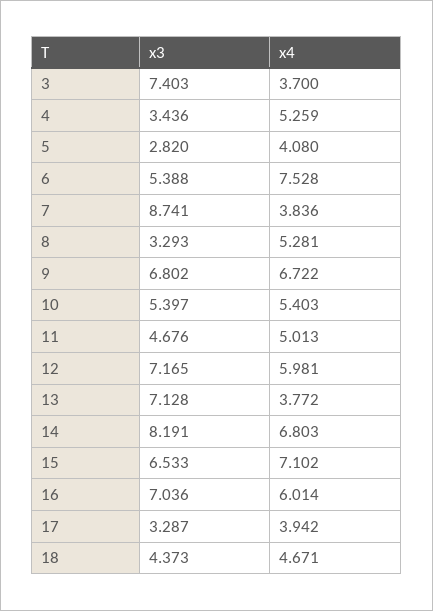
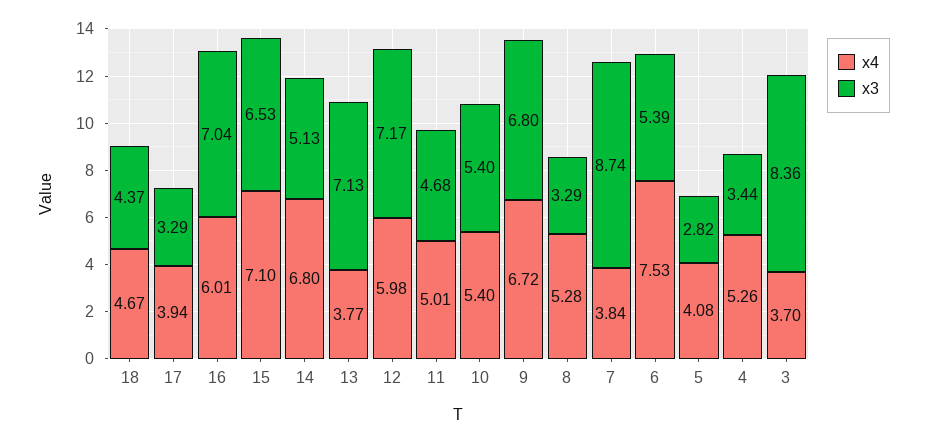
  {
    "x3": {
-     "3": 7.403,
+     "3": 8.36,
      "4": 3.436,
      "5": 2.82,
      "6": 5.388,
      "7": 8.741,
      "8": 3.293,
      "9": 6.802,
      "10": 5.397,
      "11": 4.676,
      "12": 7.165,
      "13": 7.128,
-     "14": 8.191,
+     "14": 5.13,
      "15": 6.533,
      "16": 7.036,
      "17": 3.287,
      "18": 4.373
    },
    "x4": {
      "3": 3.7,
      "4": 5.259,
      "5": 4.08,
      "6": 7.528,
      "7": 3.836,
      "8": 5.281,
      "9": 6.722,
      "10": 5.403,
      "11": 5.013,
      "12": 5.981,
      "13": 3.772,
      "14": 6.803,
      "15": 7.102,
      "16": 6.014,
      "17": 3.942,
      "18": 4.671
    }
  }

